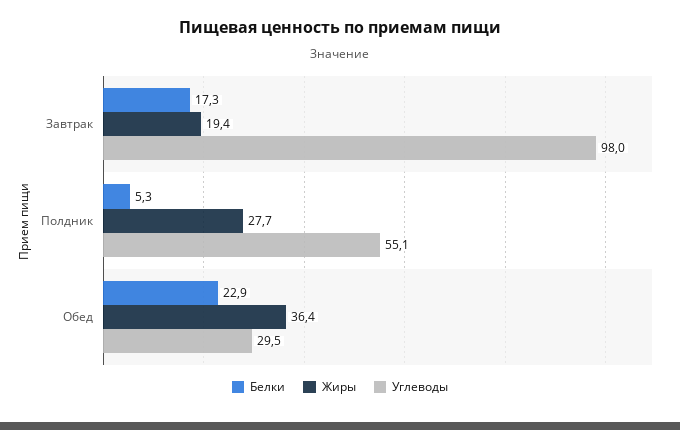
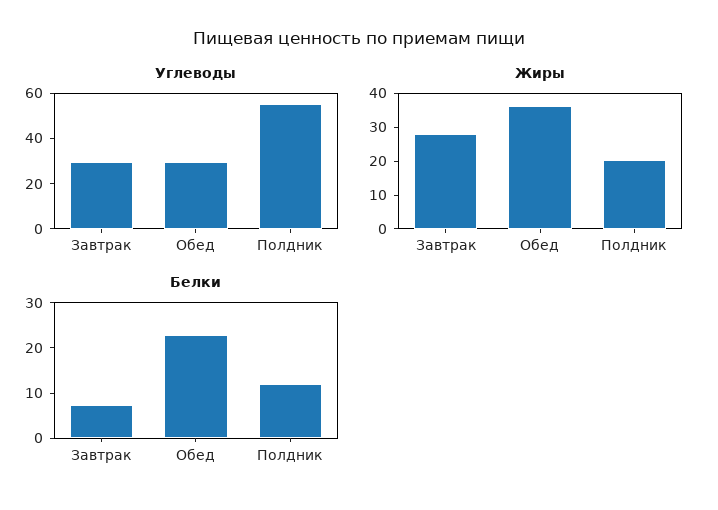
  {
    "Белки": {
-     "Завтрак": 17.3,
+     "Завтрак": 8,
-     "Полдник": 5.3,
+     "Полдник": 12,
      "Обед": 22.9
    },
    "Жиры": {
-     "Завтрак": 19.4,
+     "Завтрак": 27.5,
-     "Полдник": 27.7,
+     "Полдник": 20,
      "Обед": 36.4
    },
    "Углеводы": {
-     "Завтрак": 98,
+     "Завтрак": 30,
      "Полдник": 55.1,
      "Обед": 29.5
    }
  }

